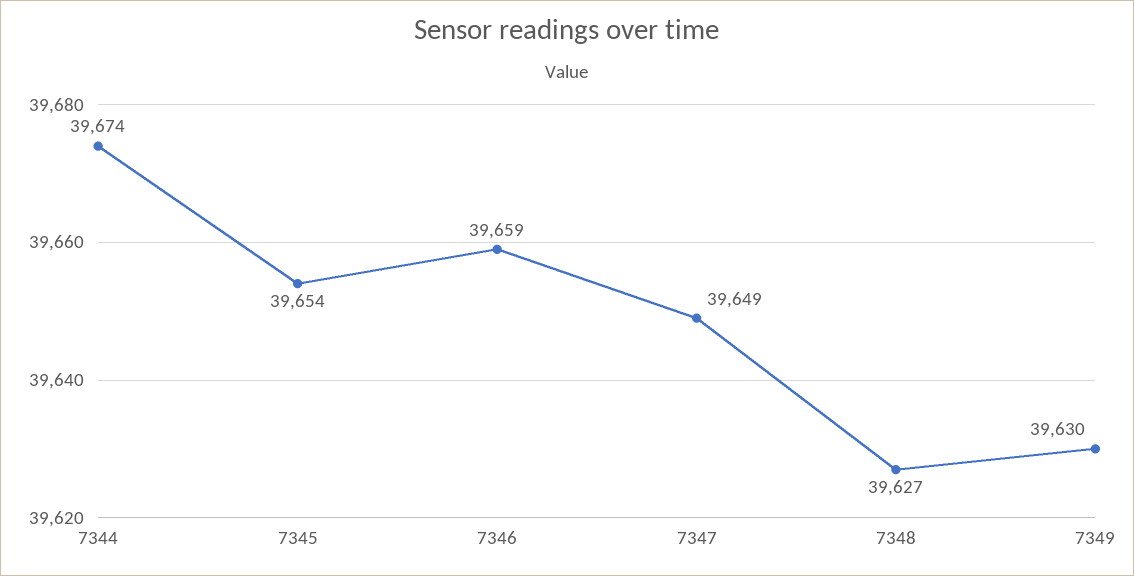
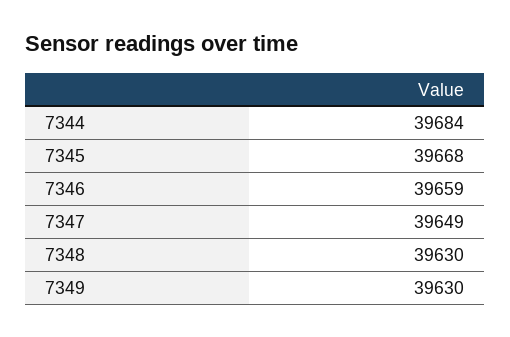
  {
-   "7344": 39674,
+   "7344": 39684,
-   "7345": 39654,
+   "7345": 39668,
    "7346": 39659,
    "7347": 39649,
-   "7348": 39627,
+   "7348": 39630,
    "7349": 39630
  }

